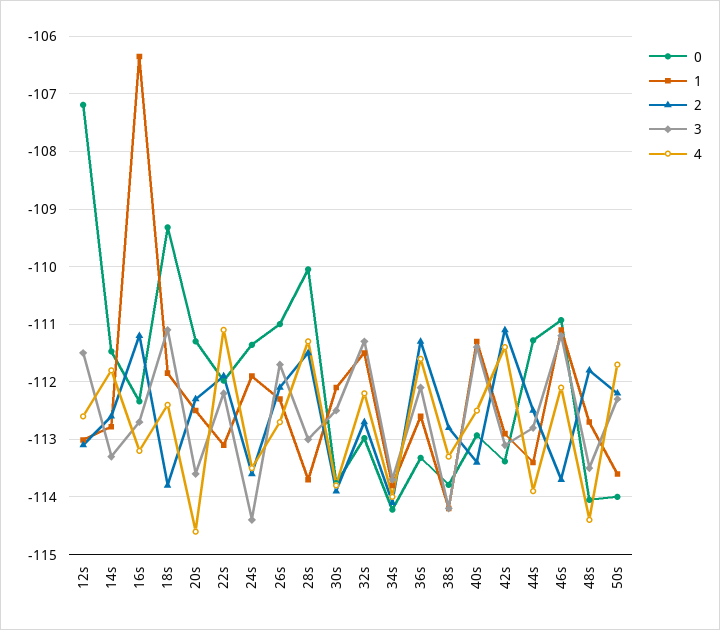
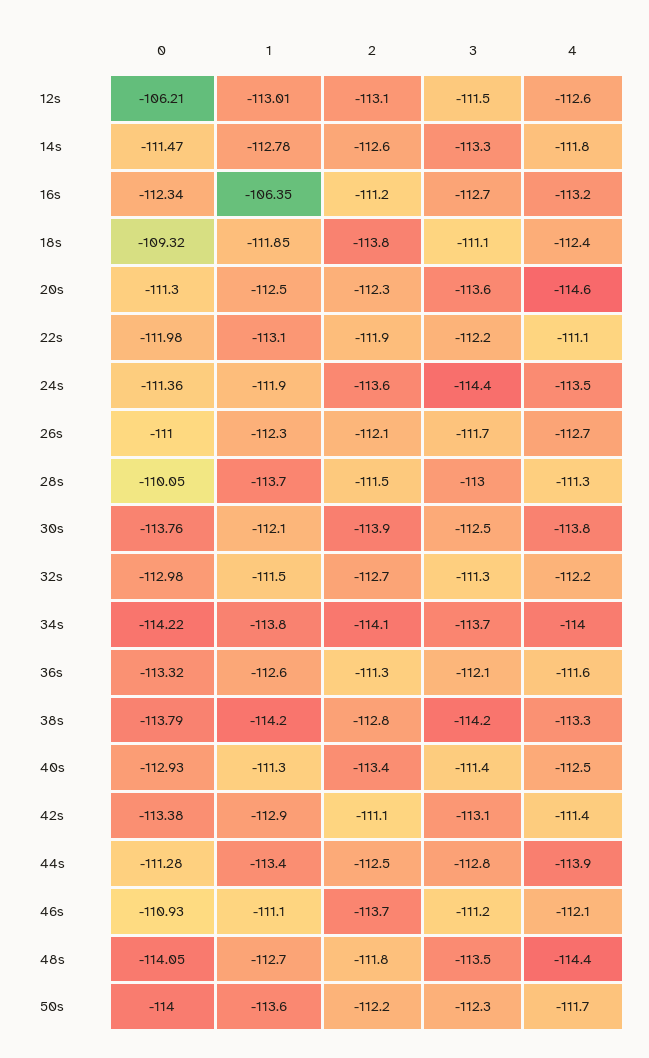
  {
    "0": {
-     "12s": -107.2,
+     "12s": -106.21,
      "14s": -111.47,
      "16s": -112.34,
      "18s": -109.32,
      "20s": -111.3,
      "22s": -111.98,
      "24s": -111.36,
      "26s": -111,
      "28s": -110.05,
      "30s": -113.76,
      "32s": -112.98,
      "34s": -114.22,
      "36s": -113.32,
      "38s": -113.79,
      "40s": -112.93,
      "42s": -113.38,
      "44s": -111.28,
      "46s": -110.93,
      "48s": -114.05,
      "50s": -114
    },
    "1": {
      "12s": -113.01,
      "14s": -112.78,
      "16s": -106.35,
      "18s": -111.85,
      "20s": -112.5,
      "22s": -113.1,
      "24s": -111.9,
      "26s": -112.3,
      "28s": -113.7,
      "30s": -112.1,
      "32s": -111.5,
      "34s": -113.8,
      "36s": -112.6,
      "38s": -114.2,
      "40s": -111.3,
      "42s": -112.9,
      "44s": -113.4,
      "46s": -111.1,
      "48s": -112.7,
      "50s": -113.6
    },
    "2": {
      "12s": -113.1,
      "14s": -112.6,
      "16s": -111.2,
      "18s": -113.8,
      "20s": -112.3,
      "22s": -111.9,
      "24s": -113.6,
      "26s": -112.1,
      "28s": -111.5,
      "30s": -113.9,
      "32s": -112.7,
      "34s": -114.1,
      "36s": -111.3,
      "38s": -112.8,
      "40s": -113.4,
      "42s": -111.1,
      "44s": -112.5,
      "46s": -113.7,
      "48s": -111.8,
      "50s": -112.2
    },
    "3": {
      "12s": -111.5,
      "14s": -113.3,
      "16s": -112.7,
      "18s": -111.1,
      "20s": -113.6,
      "22s": -112.2,
      "24s": -114.4,
      "26s": -111.7,
      "28s": -113,
      "30s": -112.5,
      "32s": -111.3,
      "34s": -113.7,
      "36s": -112.1,
      "38s": -114.2,
      "40s": -111.4,
      "42s": -113.1,
      "44s": -112.8,
      "46s": -111.2,
      "48s": -113.5,
      "50s": -112.3
    },
    "4": {
      "12s": -112.6,
      "14s": -111.8,
      "16s": -113.2,
      "18s": -112.4,
      "20s": -114.6,
      "22s": -111.1,
      "24s": -113.5,
      "26s": -112.7,
      "28s": -111.3,
      "30s": -113.8,
      "32s": -112.2,
      "34s": -114,
      "36s": -111.6,
      "38s": -113.3,
      "40s": -112.5,
      "42s": -111.4,
      "44s": -113.9,
      "46s": -112.1,
      "48s": -114.4,
      "50s": -111.7
    }
  }

